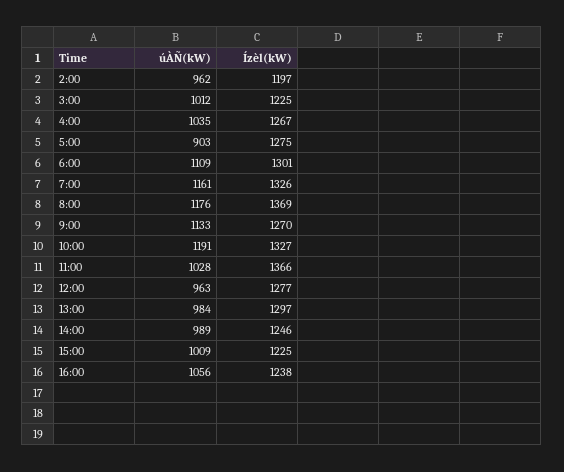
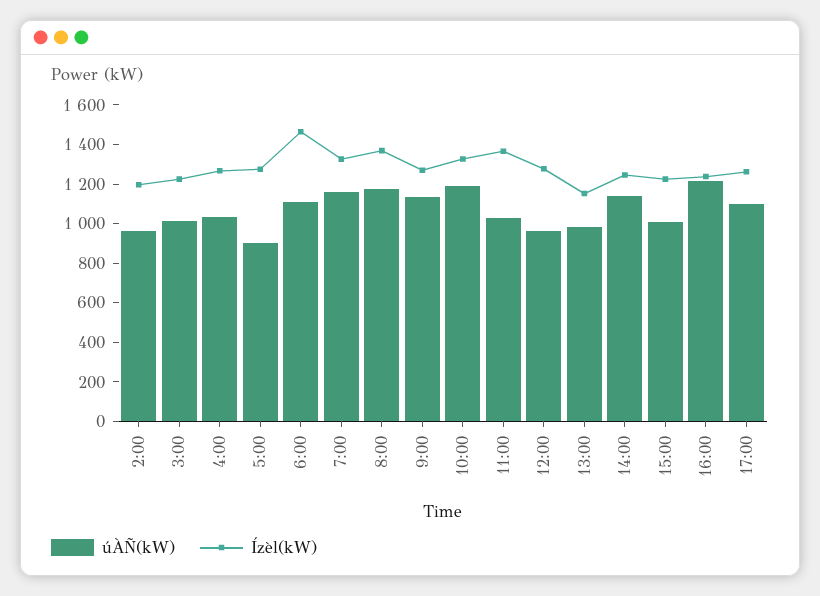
  {
    "úÀÑ(kW)": {
      "2:00": 962,
      "3:00": 1012,
      "4:00": 1035,
      "5:00": 903,
      "6:00": 1109,
      "7:00": 1161,
      "8:00": 1176,
      "9:00": 1133,
      "10:00": 1191,
      "11:00": 1028,
      "12:00": 963,
      "13:00": 984,
-     "14:00": 989,
+     "14:00": 1150,
      "15:00": 1009,
-     "16:00": 1056
+     "16:00": 1200,
+     "17:00": 1100
    },
    "Ízèl(kW)": {
      "2:00": 1197,
      "3:00": 1225,
      "4:00": 1267,
      "5:00": 1275,
-     "6:00": 1301,
+     "6:00": 1450,
      "7:00": 1326,
      "8:00": 1369,
      "9:00": 1270,
      "10:00": 1327,
      "11:00": 1366,
      "12:00": 1277,
-     "13:00": 1297,
+     "13:00": 1150,
      "14:00": 1246,
      "15:00": 1225,
-     "16:00": 1238
+     "16:00": 1238,
+     "17:00": 1250
    }
  }

